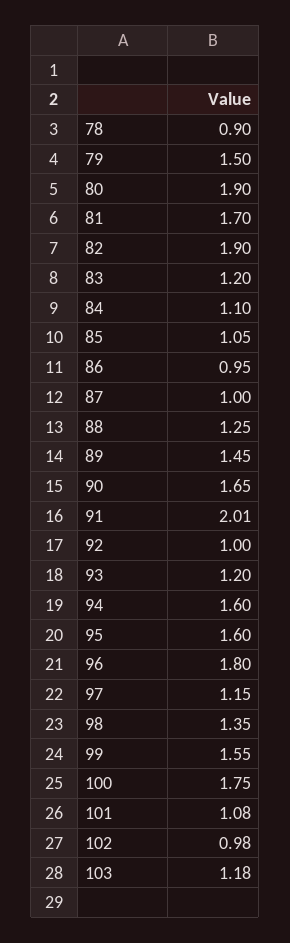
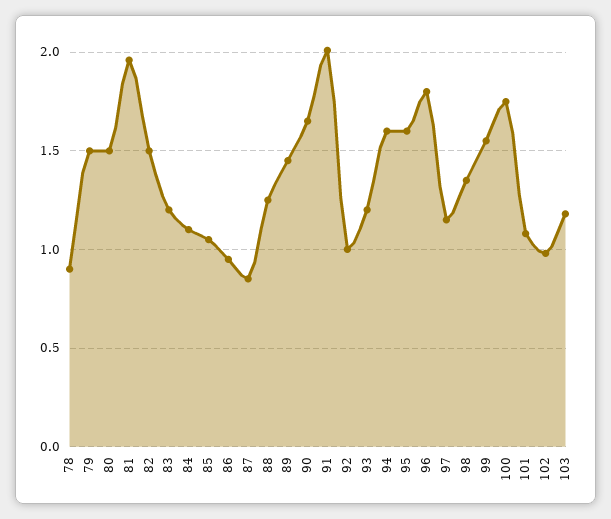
  {
    "78": 0.9,
    "79": 1.5,
-   "80": 1.9,
+   "80": 1.5,
-   "81": 1.7,
+   "81": 1.95,
-   "82": 1.9,
+   "82": 1.5,
    "83": 1.2,
    "84": 1.1,
    "85": 1.05,
    "86": 0.95,
-   "87": 1,
+   "87": 0.85,
    "88": 1.25,
    "89": 1.45,
    "90": 1.65,
    "91": 2.01,
    "92": 1,
    "93": 1.2,
    "94": 1.6,
    "95": 1.6,
    "96": 1.8,
    "97": 1.15,
    "98": 1.35,
    "99": 1.55,
    "100": 1.75,
    "101": 1.08,
    "102": 0.98,
    "103": 1.18
  }

